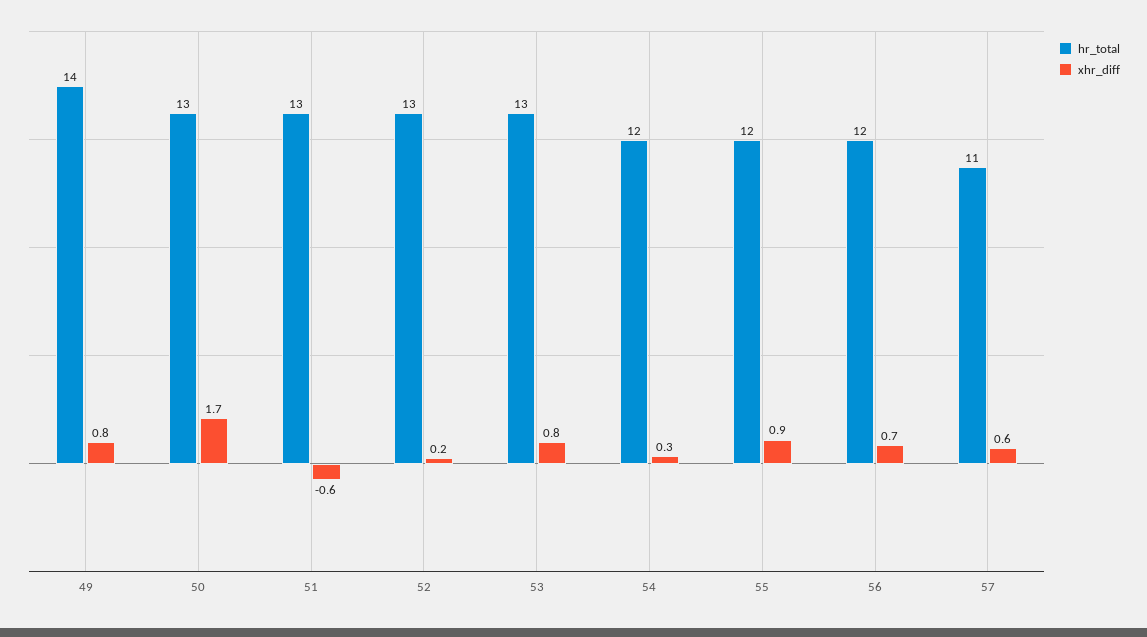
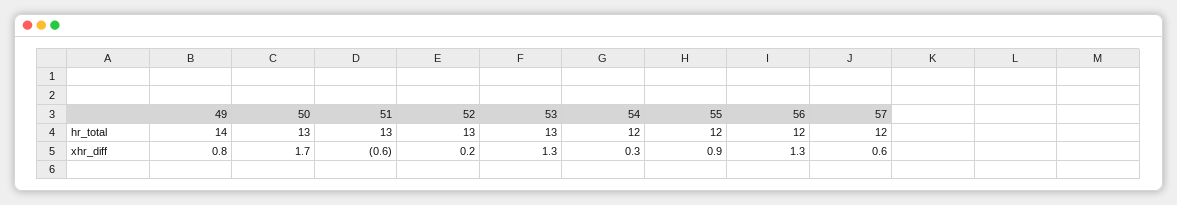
  {
    "hr_total": {
      "49": 14,
      "50": 13,
      "51": 13,
      "52": 13,
      "53": 13,
      "54": 12,
      "55": 12,
      "56": 12,
-     "57": 11
+     "57": 12
    },
    "xhr_diff": {
      "49": 0.8,
      "50": 1.7,
      "51": -0.6,
      "52": 0.2,
-     "53": 0.8,
+     "53": 1.3,
      "54": 0.3,
      "55": 0.9,
-     "56": 0.7,
+     "56": 1.3,
      "57": 0.6
    }
  }

